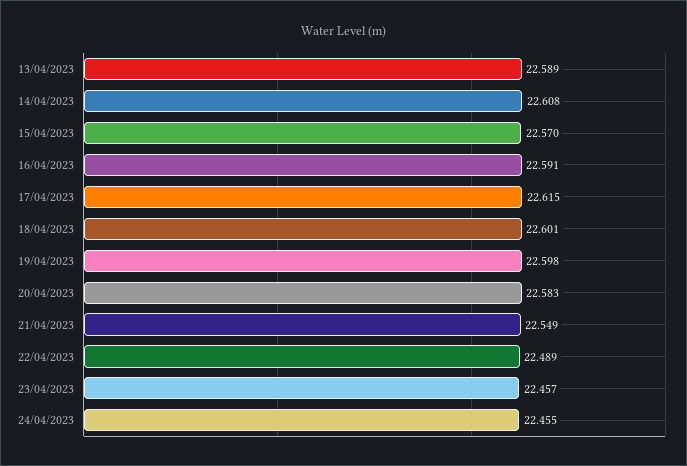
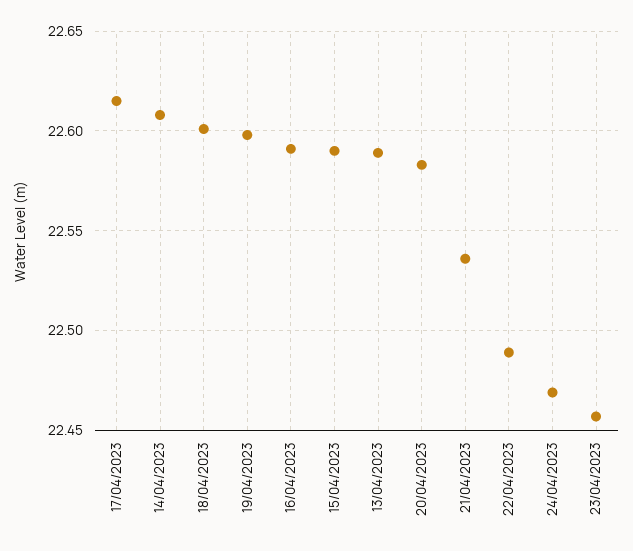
  {
    "13/04/2023": 22.589,
    "14/04/2023": 22.608,
-   "15/04/2023": 22.57,
+   "15/04/2023": 22.59,
    "16/04/2023": 22.591,
    "17/04/2023": 22.615,
    "18/04/2023": 22.601,
    "19/04/2023": 22.598,
    "20/04/2023": 22.583,
-   "21/04/2023": 22.549,
+   "21/04/2023": 22.535,
    "22/04/2023": 22.489,
    "23/04/2023": 22.457,
-   "24/04/2023": 22.455
+   "24/04/2023": 22.47
  }

